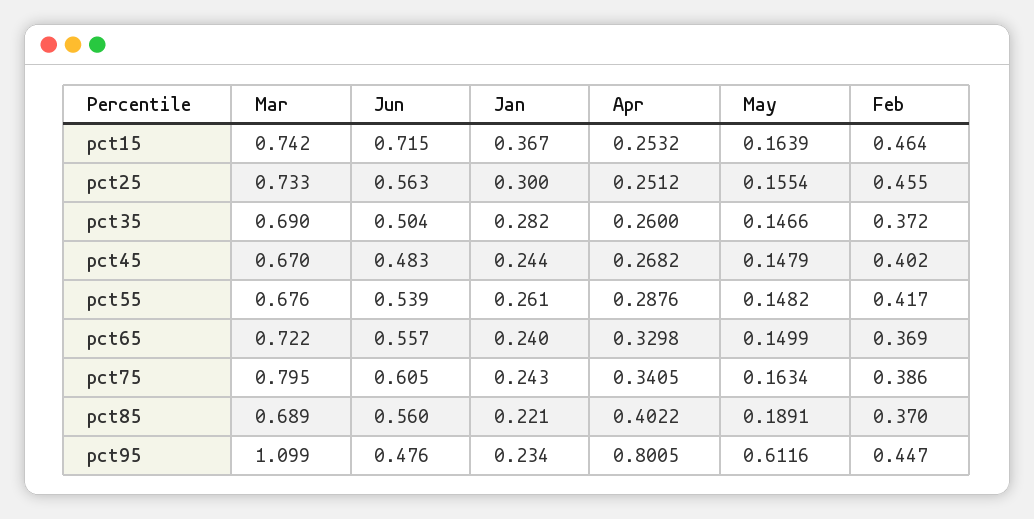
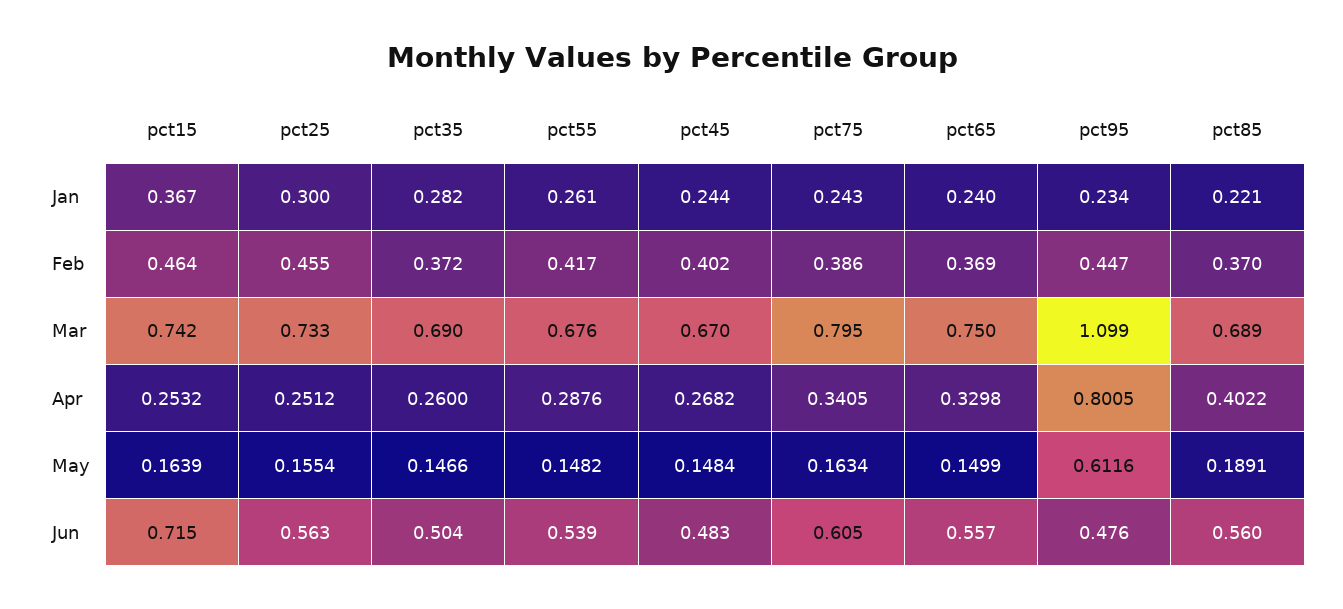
  {
    "Mar": {
      "pct15": 0.742,
      "pct25": 0.733,
      "pct35": 0.69,
      "pct45": 0.67,
      "pct55": 0.676,
-     "pct65": 0.722,
+     "pct65": 0.75,
      "pct75": 0.795,
      "pct85": 0.689,
      "pct95": 1.099
    },
    "Jun": {
      "pct15": 0.715,
      "pct25": 0.563,
      "pct35": 0.504,
      "pct45": 0.483,
      "pct55": 0.539,
      "pct65": 0.557,
      "pct75": 0.605,
      "pct85": 0.56,
      "pct95": 0.476
    },
    "Jan": {
      "pct15": 0.367,
      "pct25": 0.3,
      "pct35": 0.282,
      "pct45": 0.244,
      "pct55": 0.261,
      "pct65": 0.24,
      "pct75": 0.243,
      "pct85": 0.221,
      "pct95": 0.234
    },
    "Apr": {
      "pct15": 0.2532,
      "pct25": 0.2512,
      "pct35": 0.26,
      "pct45": 0.2682,
      "pct55": 0.2876,
      "pct65": 0.3298,
      "pct75": 0.3405,
      "pct85": 0.4022,
      "pct95": 0.8005
    },
    "May": {
      "pct15": 0.1639,
      "pct25": 0.1554,
      "pct35": 0.1466,
-     "pct45": 0.1479,
+     "pct45": 0.1484,
      "pct55": 0.1482,
      "pct65": 0.1499,
      "pct75": 0.1634,
      "pct85": 0.1891,
      "pct95": 0.6116
    },
    "Feb": {
      "pct15": 0.464,
      "pct25": 0.455,
      "pct35": 0.372,
      "pct45": 0.402,
      "pct55": 0.417,
      "pct65": 0.369,
      "pct75": 0.386,
      "pct85": 0.37,
      "pct95": 0.447
    }
  }

